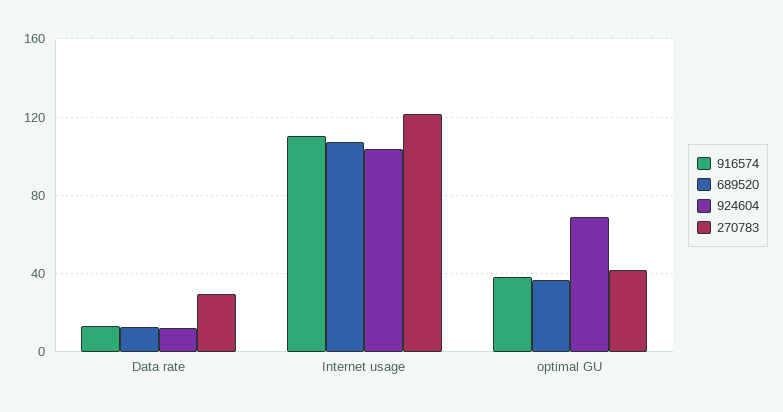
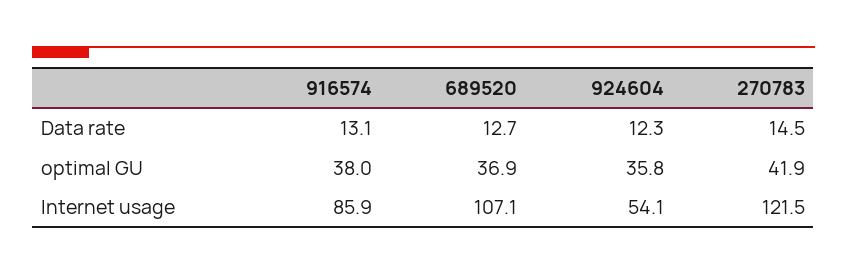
  {
    "916574": {
      "Data rate": 13.1,
-     "Internet usage": 110,
+     "Internet usage": 85.9,
      "optimal GU": 38
    },
    "689520": {
      "Data rate": 12.7,
      "Internet usage": 107.1,
      "optimal GU": 36.9
    },
    "924604": {
      "Data rate": 12.3,
-     "Internet usage": 105,
+     "Internet usage": 54.1,
-     "optimal GU": 70
+     "optimal GU": 35.8
    },
    "270783": {
-     "Data rate": 30,
+     "Data rate": 14.5,
      "Internet usage": 121.5,
      "optimal GU": 41.9
    }
  }

